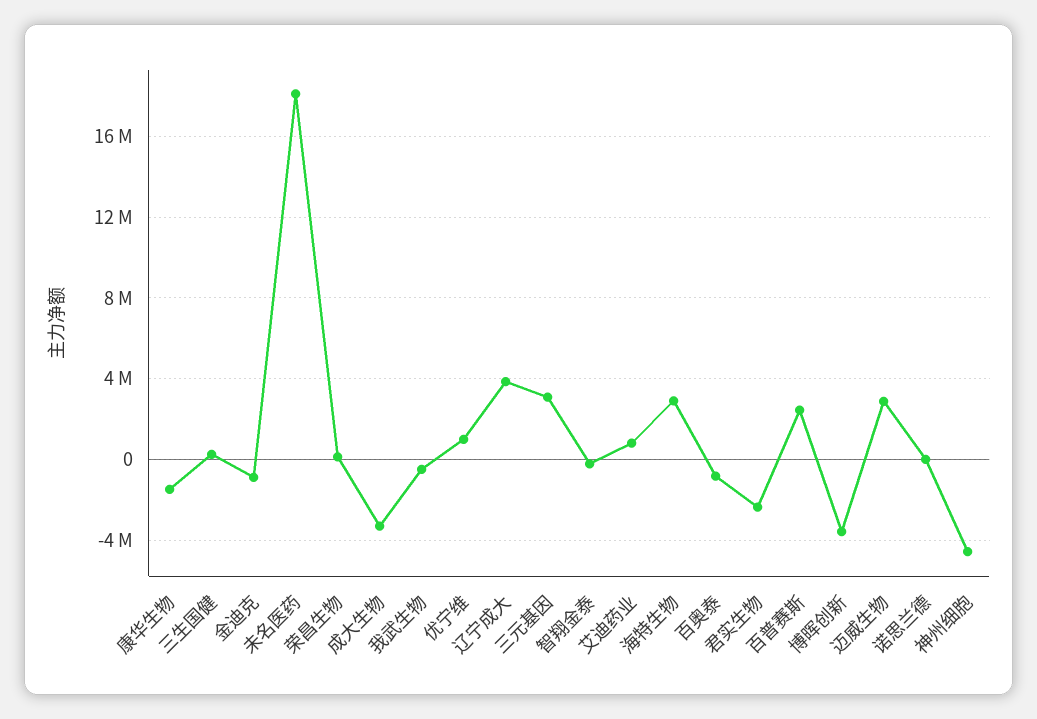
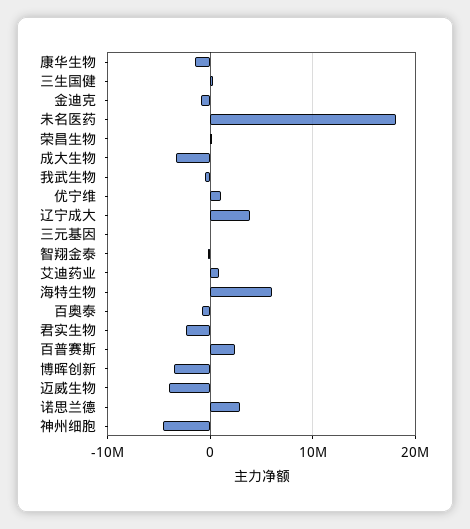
  {
    "康华生物": -1500000,
    "三生国健": 500000,
    "金迪克": -1000000,
    "未名医药": 18000000,
    "荣昌生物": 0,
    "成大生物": -3500000,
    "我武生物": -500000,
    "优宁维": 1000000,
    "辽宁成大": 4000000,
-   "三元基因": 3000000,
+   "三元基因": 0,
    "智翔金泰": 0,
    "艾迪药业": 1000000,
-   "海特生物": 3000000,
+   "海特生物": 6000000,
    "百奥泰": -1000000,
    "君实生物": -2500000,
    "百普赛斯": 2500000,
    "博晖创新": -3500000,
-   "迈威生物": 3000000,
+   "迈威生物": -4000000,
-   "诺思兰德": 0,
+   "诺思兰德": 3000000,
    "神州细胞": -4500000
  }

